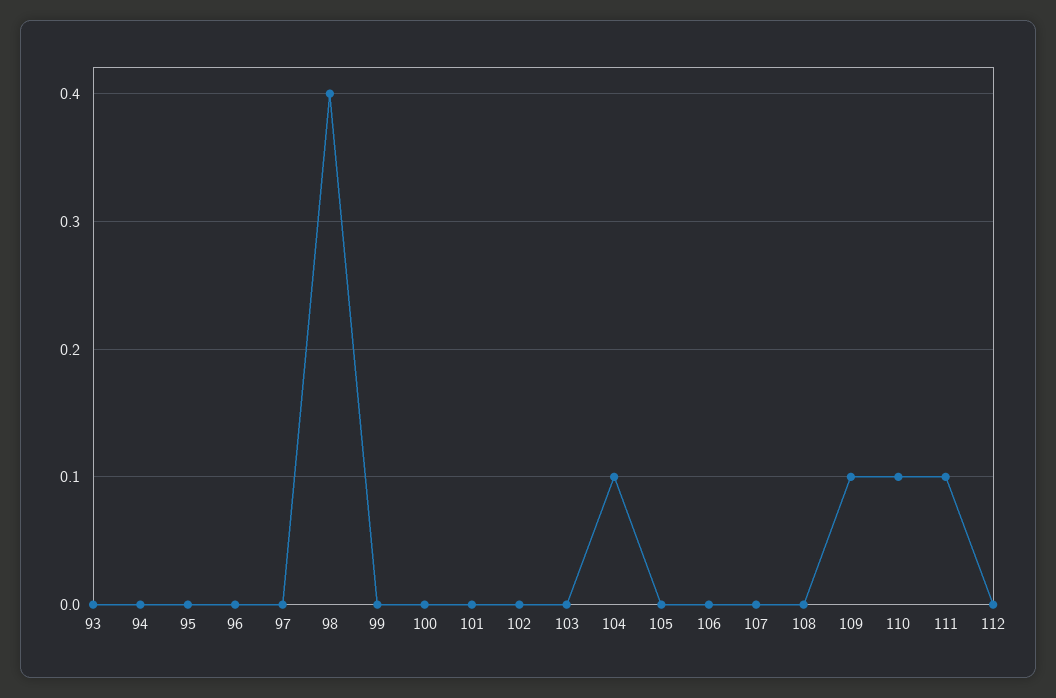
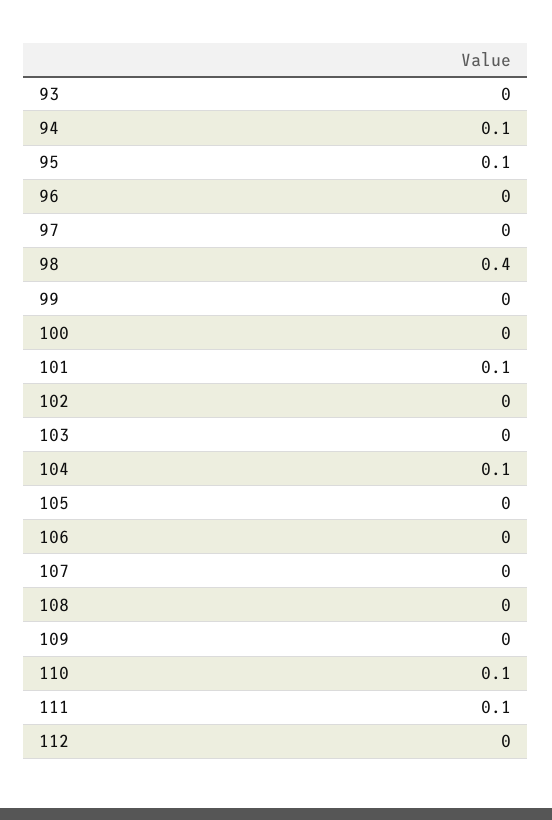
  {
    "93": 0,
-   "94": 0,
+   "94": 0.1,
-   "95": 0,
+   "95": 0.1,
    "96": 0,
    "97": 0,
    "98": 0.4,
    "99": 0,
    "100": 0,
-   "101": 0,
+   "101": 0.1,
    "102": 0,
    "103": 0,
    "104": 0.1,
    "105": 0,
    "106": 0,
    "107": 0,
    "108": 0,
-   "109": 0.1,
+   "109": 0,
    "110": 0.1,
    "111": 0.1,
    "112": 0
  }

